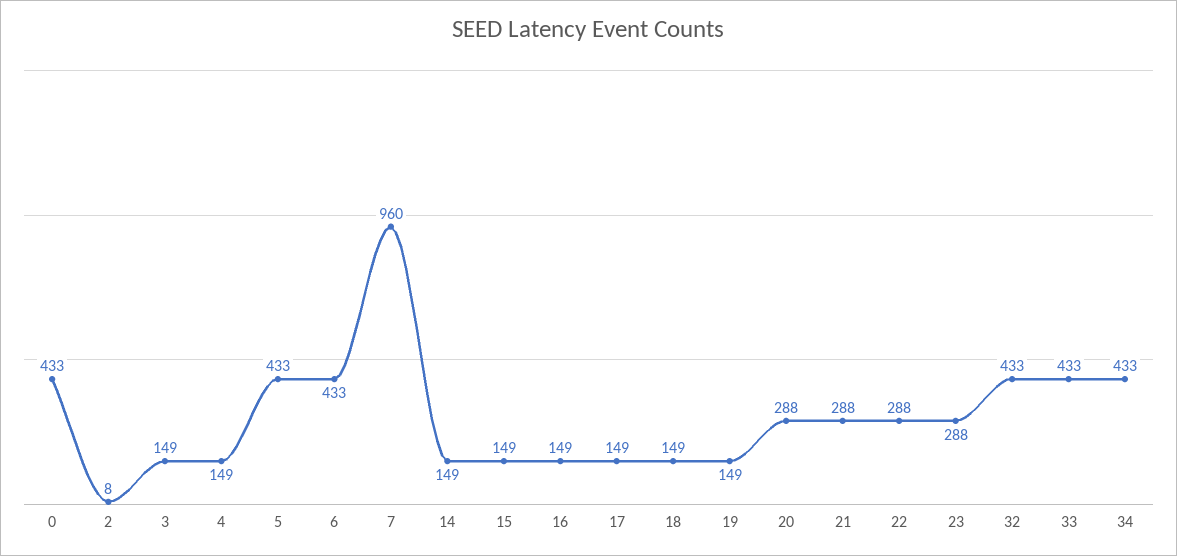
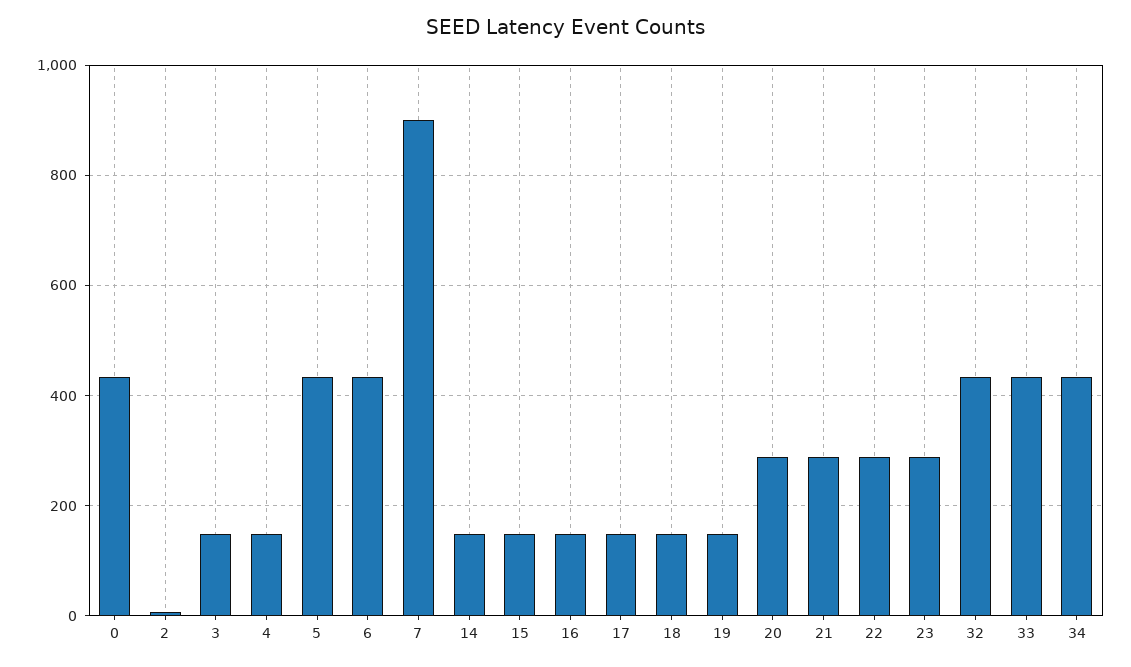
  {
    "0": 433,
    "2": 8,
    "3": 149,
    "4": 149,
    "5": 433,
    "6": 433,
-   "7": 960,
+   "7": 900,
    "14": 149,
    "15": 149,
    "16": 149,
    "17": 149,
    "18": 149,
    "19": 149,
    "20": 288,
    "21": 288,
    "22": 288,
    "23": 288,
    "32": 433,
    "33": 433,
    "34": 433
  }

